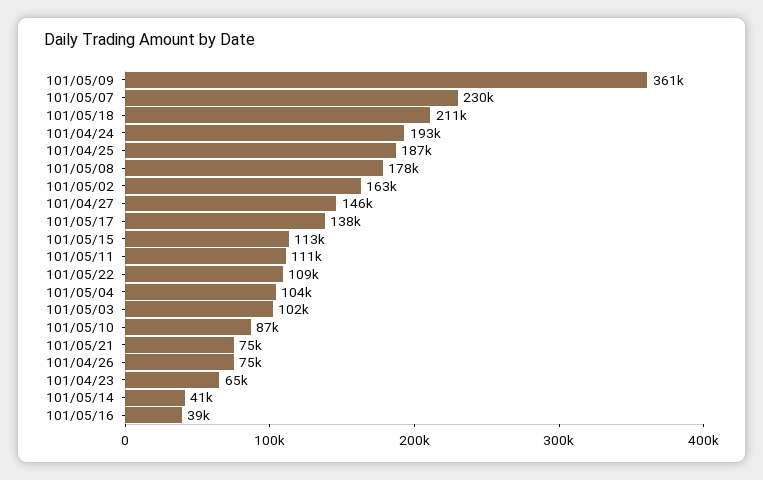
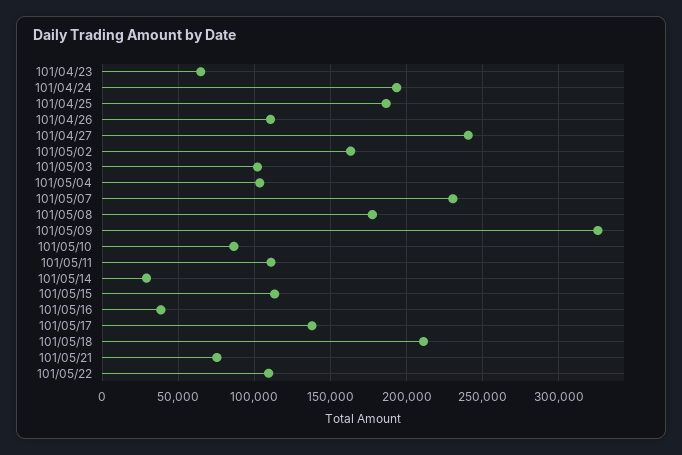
  {
-   "101/05/09": 361000,
+   "101/05/09": 325000,
    "101/05/07": 230000,
    "101/05/18": 211000,
    "101/04/24": 193000,
    "101/04/25": 187000,
    "101/05/08": 178000,
    "101/05/02": 163000,
-   "101/04/27": 146000,
+   "101/04/27": 240000,
    "101/05/17": 138000,
    "101/05/15": 113000,
    "101/05/11": 111000,
    "101/05/22": 109000,
    "101/05/04": 104000,
    "101/05/03": 102000,
    "101/05/10": 87000,
    "101/05/21": 75000,
-   "101/04/26": 75000,
+   "101/04/26": 110000,
    "101/04/23": 65000,
-   "101/05/14": 41000,
+   "101/05/14": 30000,
    "101/05/16": 39000
  }

